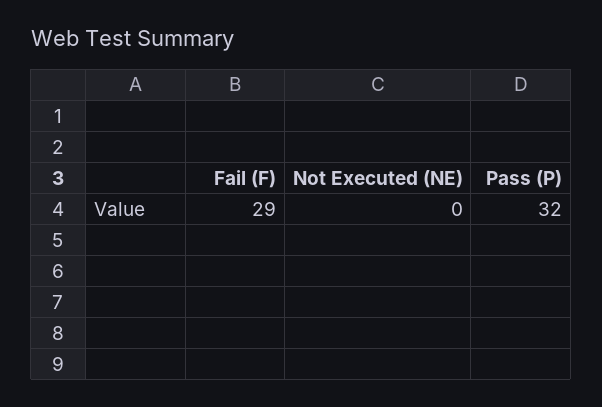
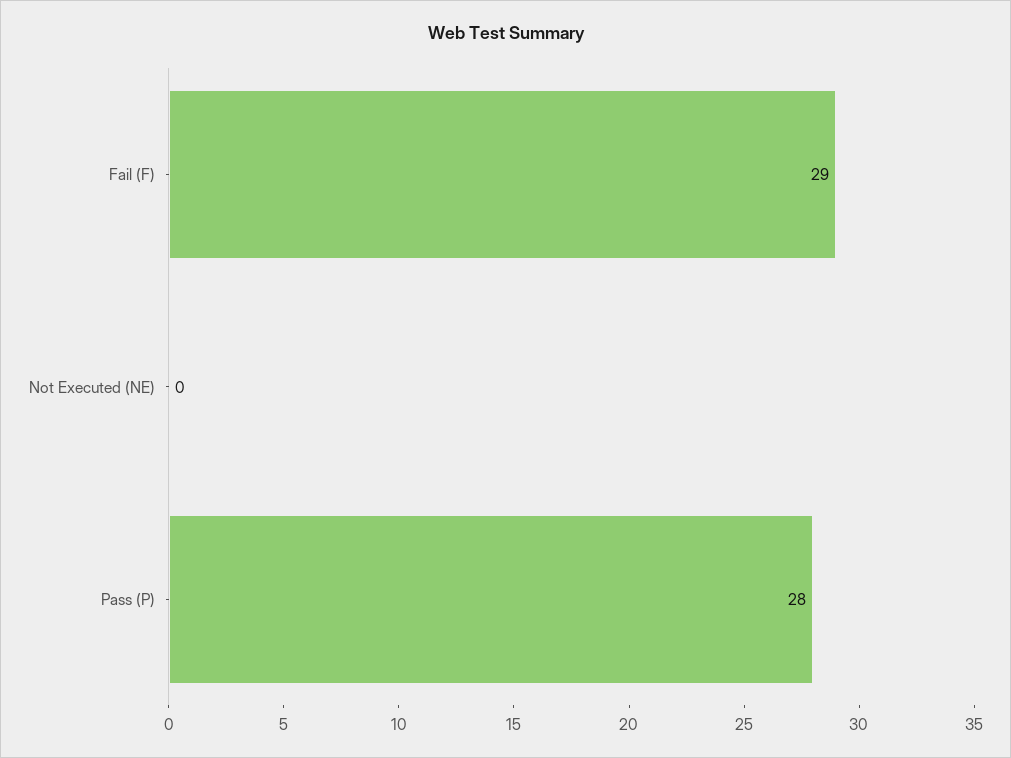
  {
    "Fail (F)": 29,
    "Not Executed (NE)": 0,
-   "Pass (P)": 32
+   "Pass (P)": 28
  }

